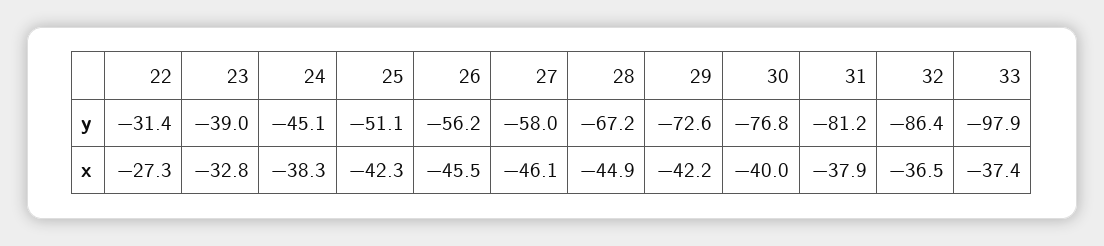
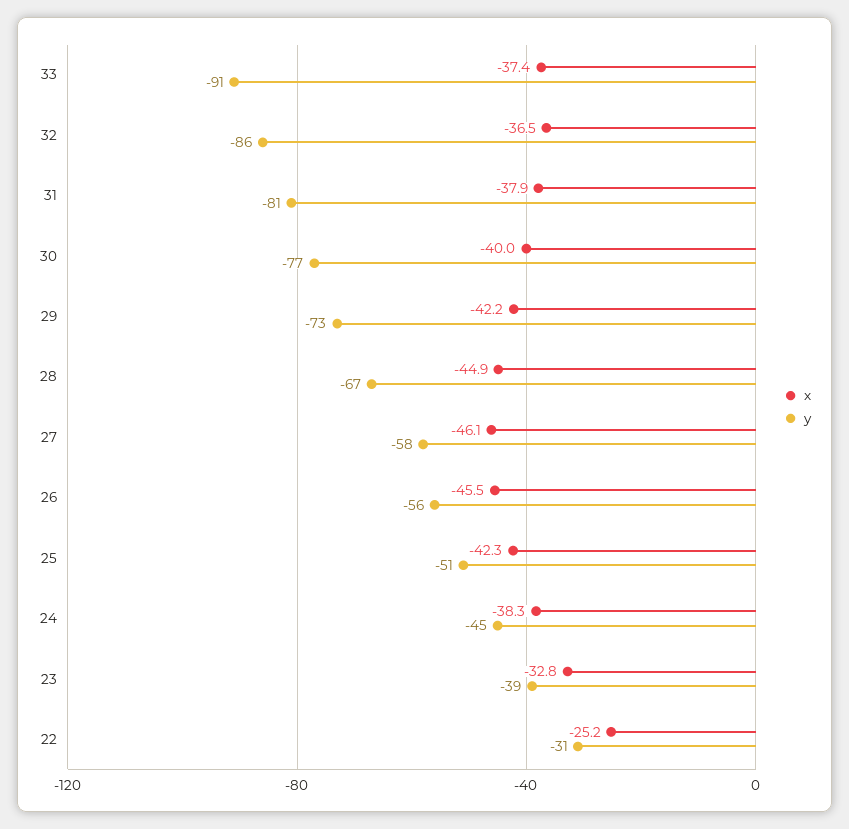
  {
    "y": {
      "22": -31.4,
      "23": -39,
      "24": -45.1,
      "25": -51.1,
      "26": -56.2,
      "27": -58,
      "28": -67.2,
      "29": -72.6,
      "30": -76.8,
      "31": -81.2,
      "32": -86.4,
-     "33": -97.9
+     "33": -91
    },
    "x": {
-     "22": -27.3,
+     "22": -25.2,
      "23": -32.8,
      "24": -38.3,
      "25": -42.3,
      "26": -45.5,
      "27": -46.1,
      "28": -44.9,
      "29": -42.2,
      "30": -40,
      "31": -37.9,
      "32": -36.5,
      "33": -37.4
    }
  }

